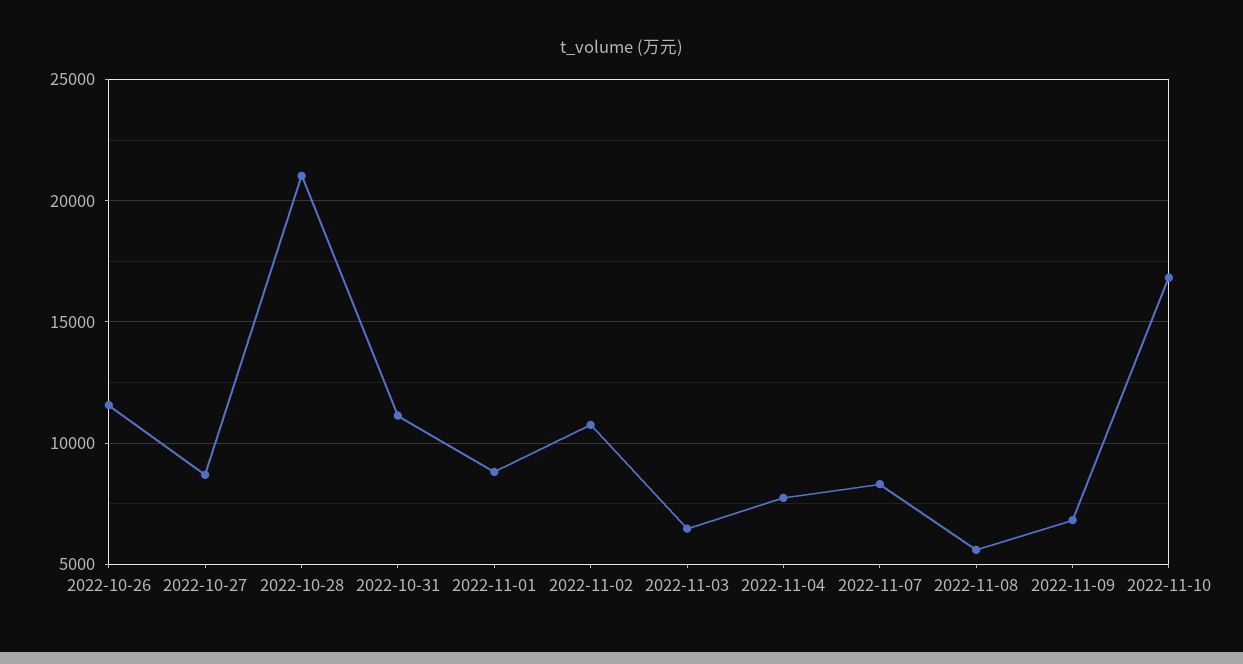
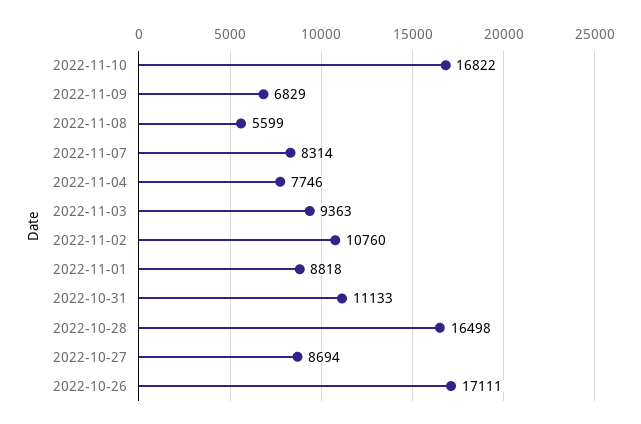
  {
-   "2022-10-26": 11500,
+   "2022-10-26": 17111,
    "2022-10-27": 8694,
-   "2022-10-28": 21000,
+   "2022-10-28": 16498,
    "2022-10-31": 11133,
    "2022-11-01": 8818,
    "2022-11-02": 10760,
-   "2022-11-03": 6500,
+   "2022-11-03": 9363,
    "2022-11-04": 7746,
    "2022-11-07": 8314,
    "2022-11-08": 5599,
    "2022-11-09": 6829,
    "2022-11-10": 16822
  }

